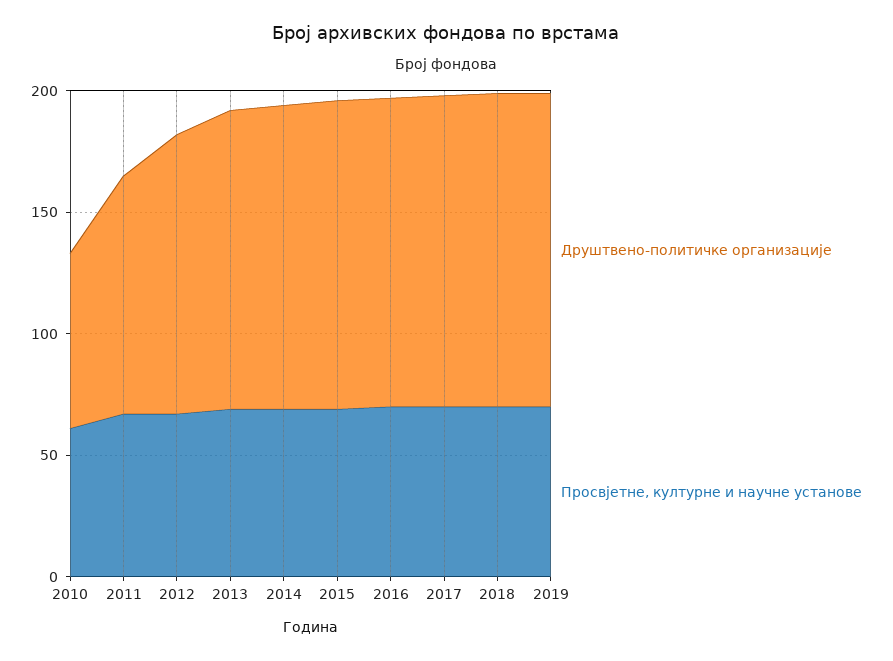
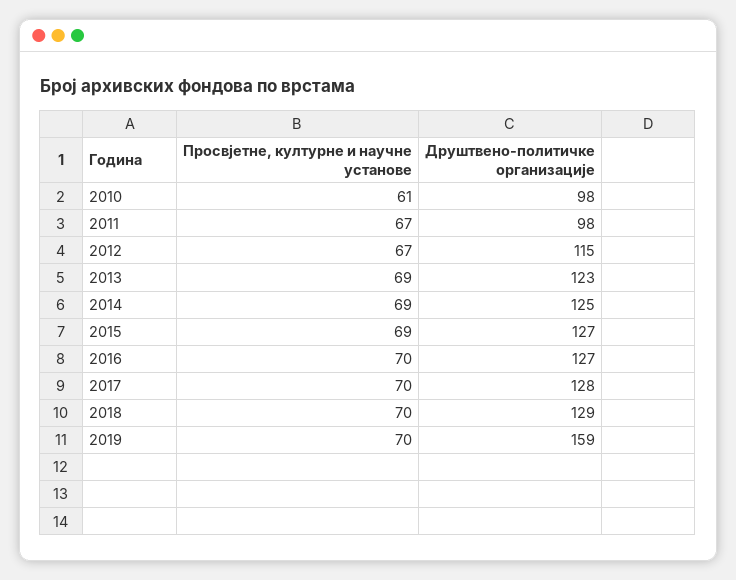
  {
    "Друштвено-политичке организације": {
-     "2010": 70,
+     "2010": 98,
      "2011": 98,
      "2012": 115,
      "2013": 123,
      "2014": 125,
      "2015": 127,
      "2016": 127,
      "2017": 128,
      "2018": 129,
-     "2019": 130
+     "2019": 159
    },
    "Просвјетне, културне и научне установе": {
      "2010": 61,
      "2011": 67,
      "2012": 67,
      "2013": 69,
      "2014": 69,
      "2015": 69,
      "2016": 70,
      "2017": 70,
      "2018": 70,
      "2019": 70
    }
  }

